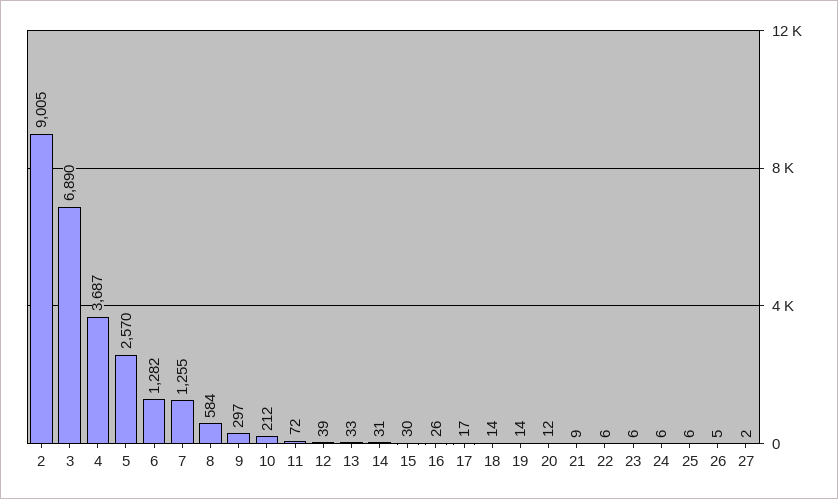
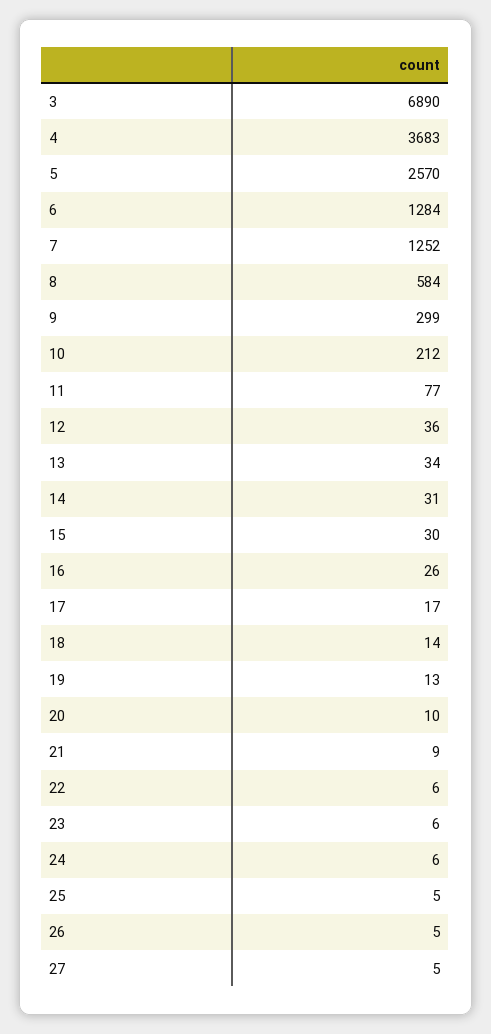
  {
-   "2": 9005,
    "3": 6890,
-   "4": 3687,
+   "4": 3683,
    "5": 2570,
-   "6": 1282,
+   "6": 1284,
-   "7": 1255,
+   "7": 1252,
    "8": 584,
-   "9": 297,
+   "9": 299,
    "10": 212,
-   "11": 72,
+   "11": 77,
-   "12": 39,
+   "12": 36,
-   "13": 33,
+   "13": 34,
    "14": 31,
    "15": 30,
    "16": 26,
    "17": 17,
    "18": 14,
-   "19": 14,
+   "19": 13,
-   "20": 12,
+   "20": 10,
    "21": 9,
    "22": 6,
    "23": 6,
    "24": 6,
-   "25": 6,
+   "25": 5,
    "26": 5,
-   "27": 2
+   "27": 5
  }

